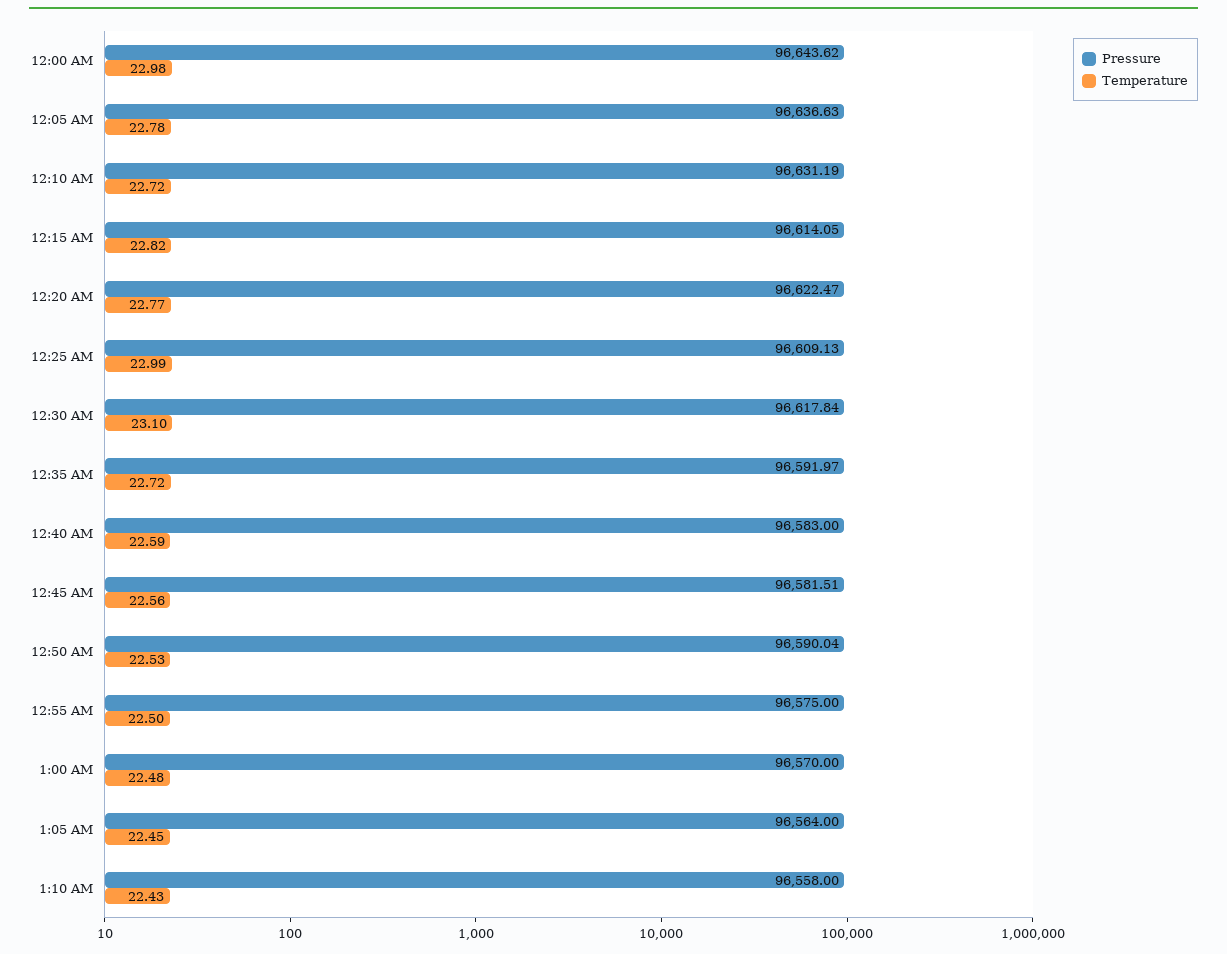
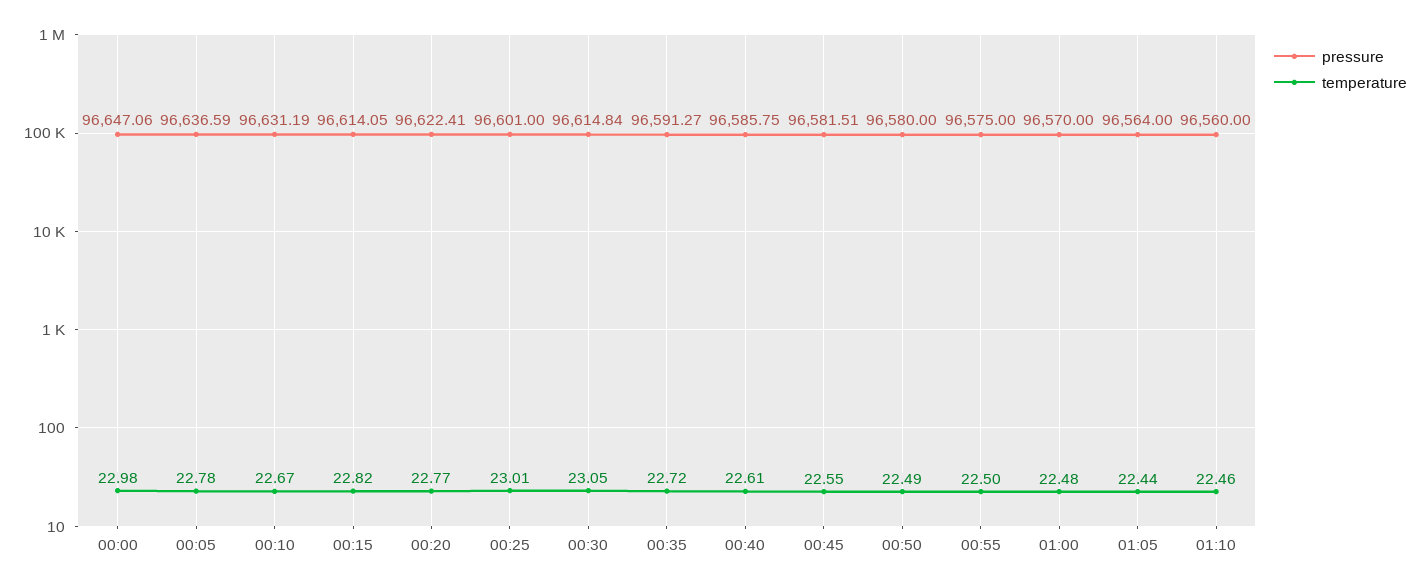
  {
    "Pressure": {
-     "12:00 AM": 96643.62,
+     "12:00 AM": 96647.06,
-     "12:05 AM": 96636.63,
+     "12:05 AM": 96636.59,
      "12:10 AM": 96631.19,
      "12:15 AM": 96614.05,
-     "12:20 AM": 96622.47,
+     "12:20 AM": 96622.41,
-     "12:25 AM": 96609.13,
+     "12:25 AM": 96601,
-     "12:30 AM": 96617.84,
+     "12:30 AM": 96614.84,
-     "12:35 AM": 96591.97,
+     "12:35 AM": 96591.27,
-     "12:40 AM": 96583,
+     "12:40 AM": 96585.75,
      "12:45 AM": 96581.51,
-     "12:50 AM": 96590.04,
+     "12:50 AM": 96580,
      "12:55 AM": 96575,
      "1:00 AM": 96570,
      "1:05 AM": 96564,
-     "1:10 AM": 96558
+     "1:10 AM": 96560
    },
    "Temperature": {
      "12:00 AM": 22.98,
      "12:05 AM": 22.78,
-     "12:10 AM": 22.72,
+     "12:10 AM": 22.67,
      "12:15 AM": 22.82,
      "12:20 AM": 22.77,
-     "12:25 AM": 22.99,
+     "12:25 AM": 23.01,
-     "12:30 AM": 23.1,
+     "12:30 AM": 23.05,
      "12:35 AM": 22.72,
-     "12:40 AM": 22.59,
+     "12:40 AM": 22.61,
-     "12:45 AM": 22.56,
+     "12:45 AM": 22.55,
-     "12:50 AM": 22.53,
+     "12:50 AM": 22.49,
      "12:55 AM": 22.5,
      "1:00 AM": 22.48,
-     "1:05 AM": 22.45,
+     "1:05 AM": 22.44,
-     "1:10 AM": 22.43
+     "1:10 AM": 22.46
    }
  }

